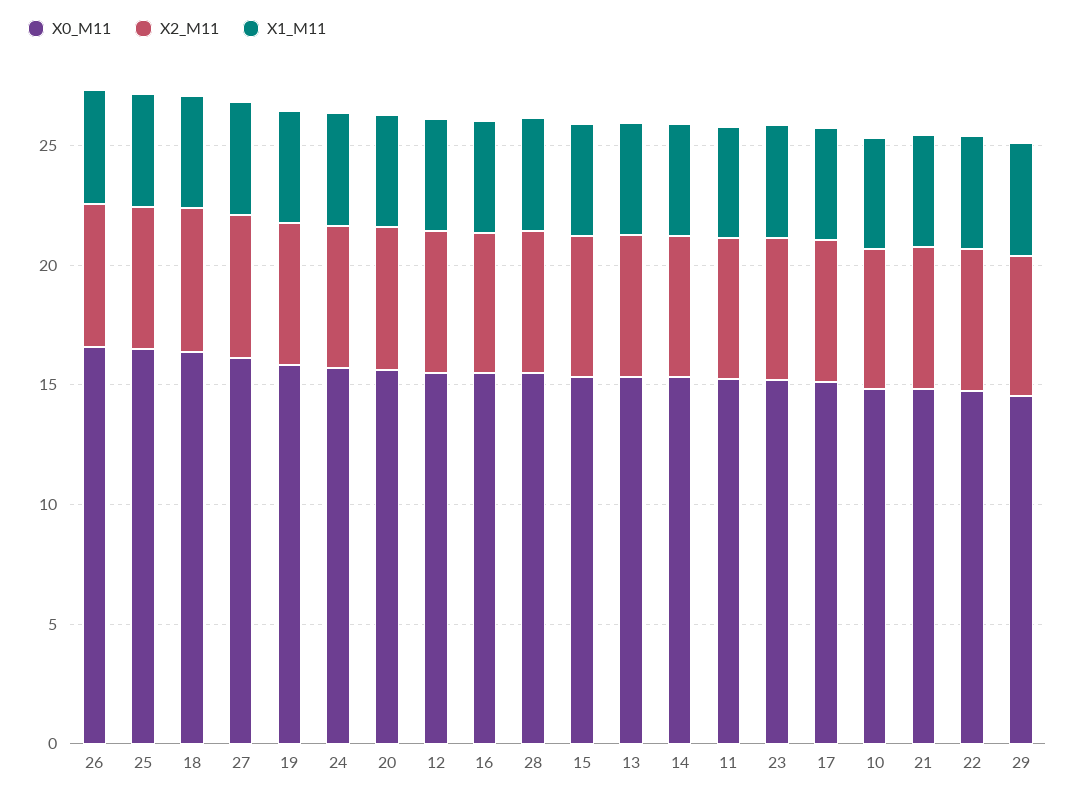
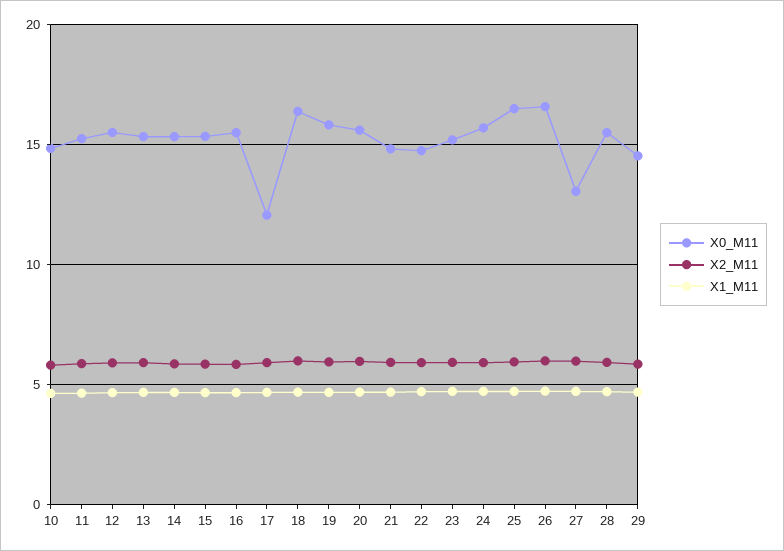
  {
    "X0_M11": {
      "26": 16.5,
      "25": 16.5,
      "18": 16.5,
-     "27": 16,
+     "27": 13,
      "19": 16,
      "24": 15.5,
      "20": 15.5,
      "12": 15.5,
      "16": 15.5,
      "28": 15.5,
      "15": 15.5,
      "13": 15.5,
      "14": 15.5,
      "11": 15,
      "23": 15,
-     "17": 15,
+     "17": 12,
      "10": 15,
      "21": 15,
      "22": 14.5,
      "29": 14.5
    },
    "X2_M11": {
      "26": 6,
      "25": 6,
      "18": 6,
      "27": 6,
      "19": 6,
      "24": 6,
      "20": 6,
      "12": 6,
      "16": 6,
      "28": 6,
      "15": 6,
      "13": 6,
      "14": 6,
      "11": 6,
      "23": 6,
      "17": 6,
      "10": 6,
      "21": 6,
      "22": 6,
      "29": 6
    },
    "X1_M11": {
      "26": 4.5,
      "25": 4.5,
      "18": 4.5,
      "27": 4.5,
      "19": 4.5,
      "24": 4.5,
      "20": 4.5,
      "12": 4.5,
      "16": 4.5,
      "28": 4.5,
      "15": 4.5,
      "13": 4.5,
      "14": 4.5,
      "11": 4.5,
      "23": 4.5,
      "17": 4.5,
      "10": 4.5,
      "21": 4.5,
      "22": 4.5,
      "29": 4.5
    }
  }

